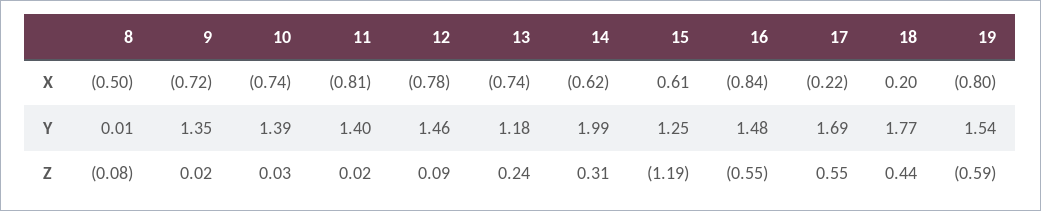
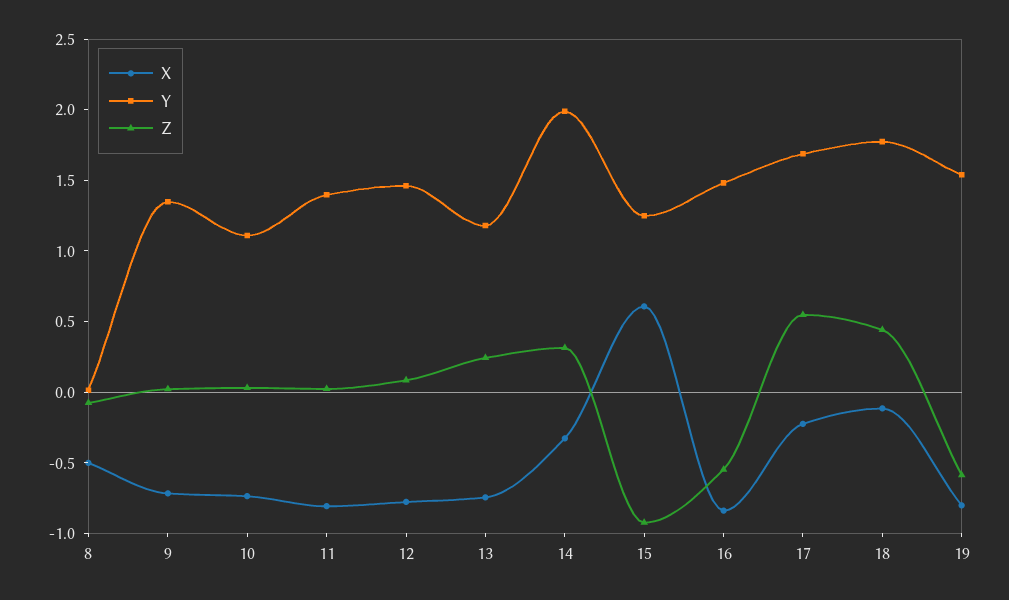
  {
    "X": {
      "8": -0.5,
      "9": -0.72,
      "10": -0.74,
      "11": -0.81,
      "12": -0.78,
      "13": -0.74,
-     "14": -0.62,
+     "14": -0.3,
      "15": 0.61,
      "16": -0.84,
      "17": -0.22,
-     "18": 0.2,
+     "18": -0.1,
      "19": -0.8
    },
    "Y": {
      "8": 0.01,
      "9": 1.35,
-     "10": 1.39,
+     "10": 1.1,
      "11": 1.4,
      "12": 1.46,
      "13": 1.18,
      "14": 1.99,
      "15": 1.25,
      "16": 1.48,
      "17": 1.69,
      "18": 1.77,
      "19": 1.54
    },
    "Z": {
      "8": -0.08,
      "9": 0.02,
      "10": 0.03,
      "11": 0.02,
      "12": 0.09,
      "13": 0.24,
      "14": 0.31,
-     "15": -1.19,
+     "15": -0.9,
      "16": -0.55,
      "17": 0.55,
      "18": 0.44,
      "19": -0.59
    }
  }

